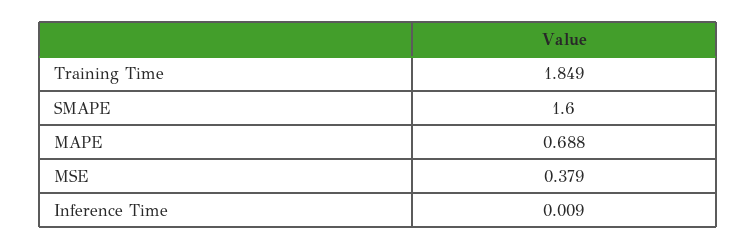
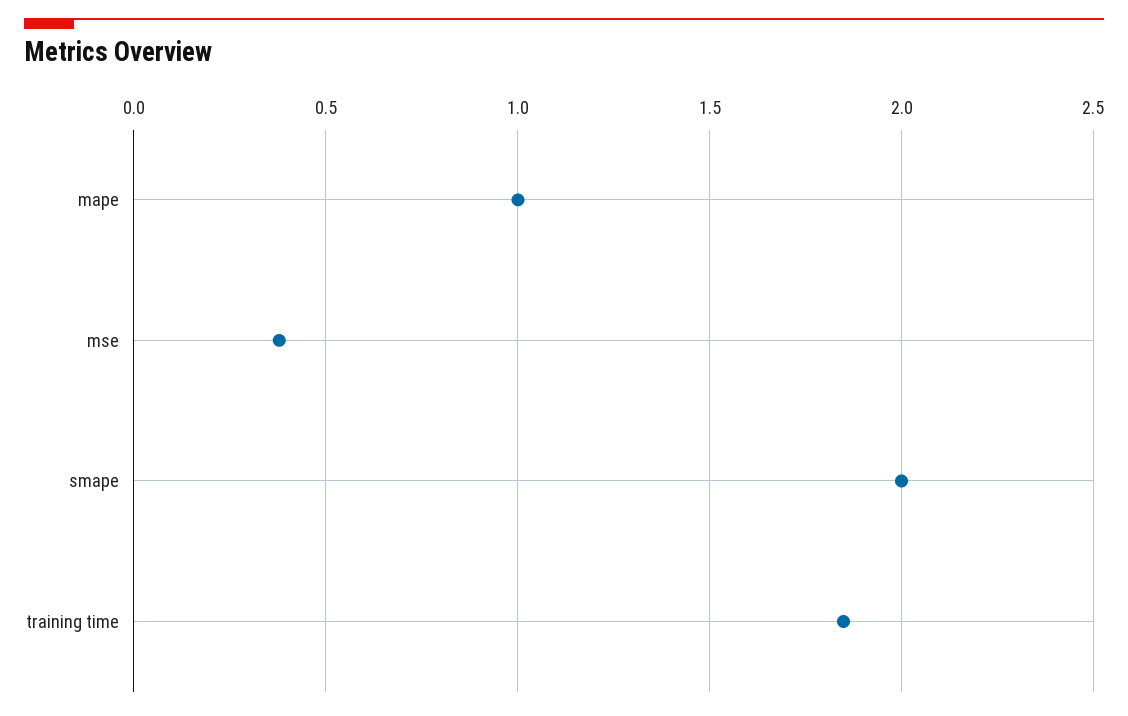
  {
    "Training Time": 1.849,
-   "SMAPE": 1.6,
+   "SMAPE": 2,
-   "MAPE": 0.688,
+   "MAPE": 1,
-   "MSE": 0.379,
+   "MSE": 0.379
-   "Inference Time": 0.009
  }

